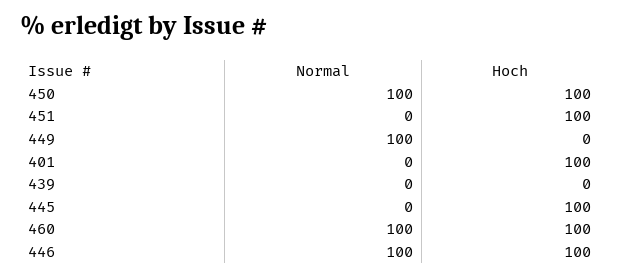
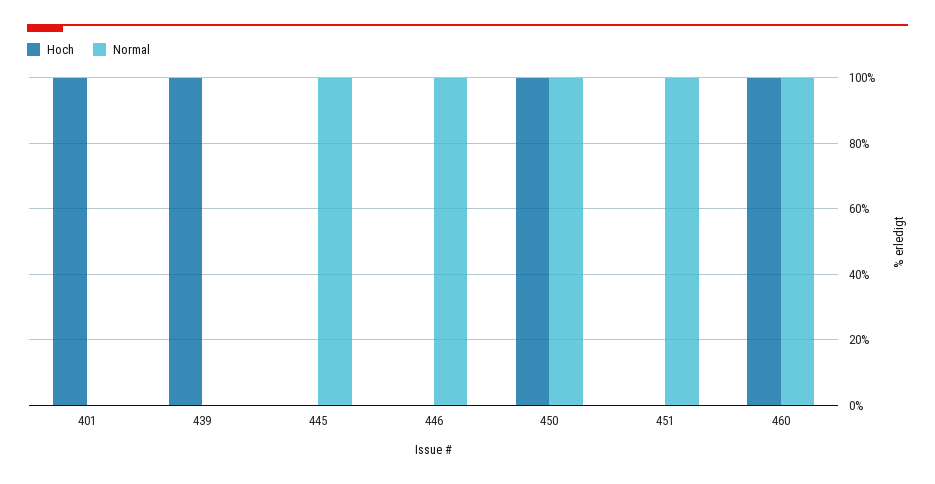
  {
    "Normal": {
      "450": 100,
-     "451": 0,
+     "451": 100,
-     "449": 100,
      "401": 0,
      "439": 0,
-     "445": 0,
+     "445": 100,
      "460": 100,
      "446": 100
    },
    "Hoch": {
      "450": 100,
-     "451": 100,
+     "451": 0,
-     "449": 0,
      "401": 100,
-     "439": 0,
+     "439": 100,
-     "445": 100,
+     "445": 0,
      "460": 100,
-     "446": 100
+     "446": 0
    }
  }

